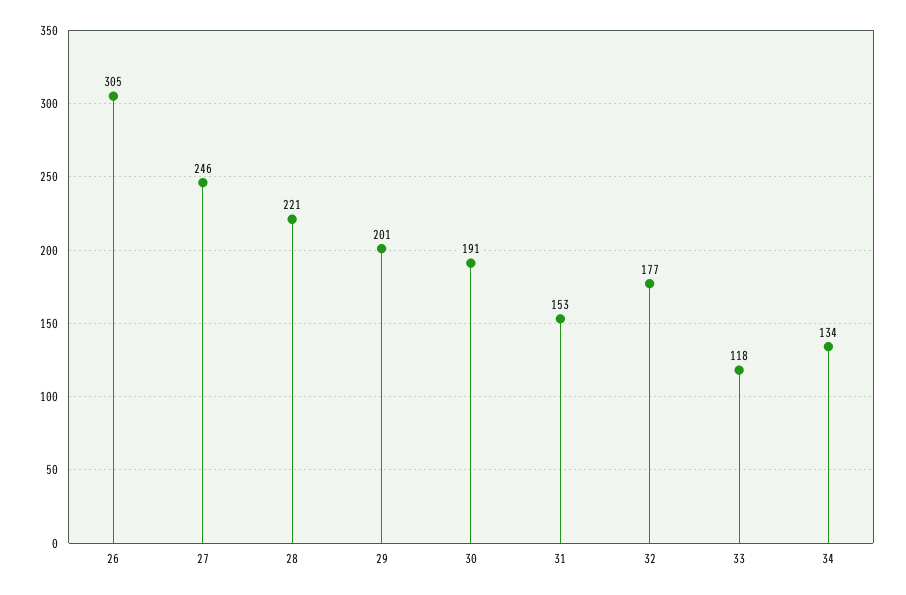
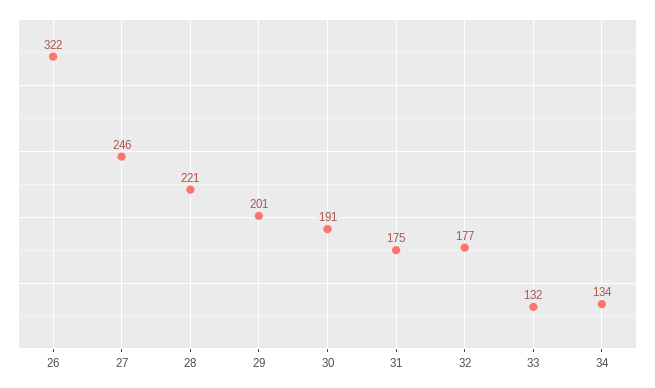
  {
-   "26": 305,
+   "26": 322,
    "27": 246,
    "28": 221,
    "29": 201,
    "30": 191,
-   "31": 153,
+   "31": 175,
    "32": 177,
-   "33": 118,
+   "33": 132,
    "34": 134
  }

